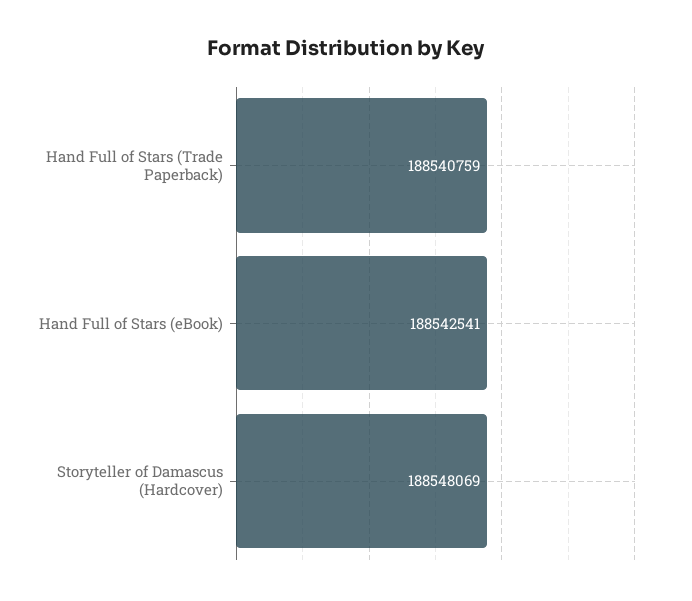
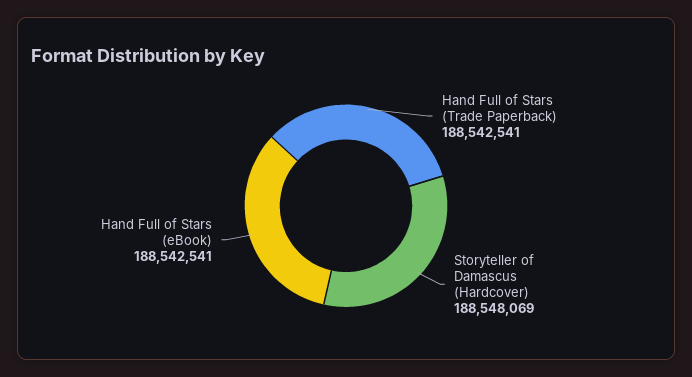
  {
-   "Hand Full of Stars (Trade Paperback)": 188540759,
+   "Hand Full of Stars (Trade Paperback)": 188542541,
    "Hand Full of Stars (eBook)": 188542541,
    "Storyteller of Damascus (Hardcover)": 188548069
  }

